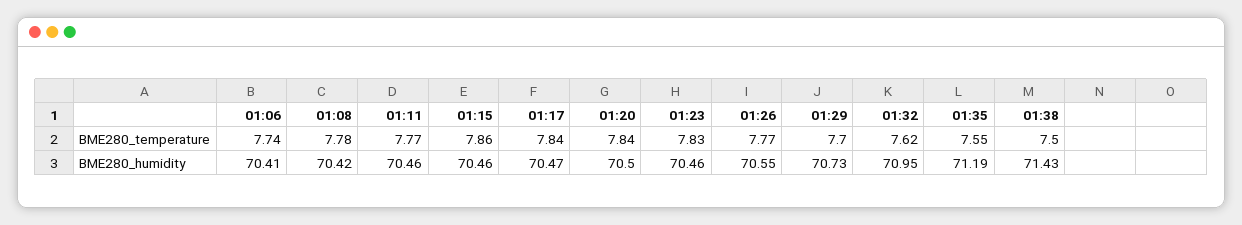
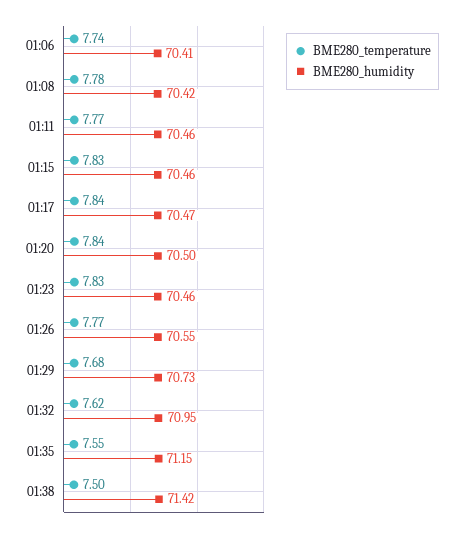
  {
    "BME280_temperature": {
      "01:06": 7.74,
      "01:08": 7.78,
      "01:11": 7.77,
-     "01:15": 7.86,
+     "01:15": 7.83,
      "01:17": 7.84,
      "01:20": 7.84,
      "01:23": 7.83,
      "01:26": 7.77,
-     "01:29": 7.7,
+     "01:29": 7.68,
      "01:32": 7.62,
      "01:35": 7.55,
      "01:38": 7.5
    },
    "BME280_humidity": {
      "01:06": 70.41,
      "01:08": 70.42,
      "01:11": 70.46,
      "01:15": 70.46,
      "01:17": 70.47,
      "01:20": 70.5,
      "01:23": 70.46,
      "01:26": 70.55,
      "01:29": 70.73,
      "01:32": 70.95,
-     "01:35": 71.19,
+     "01:35": 71.15,
-     "01:38": 71.43
+     "01:38": 71.42
    }
  }

